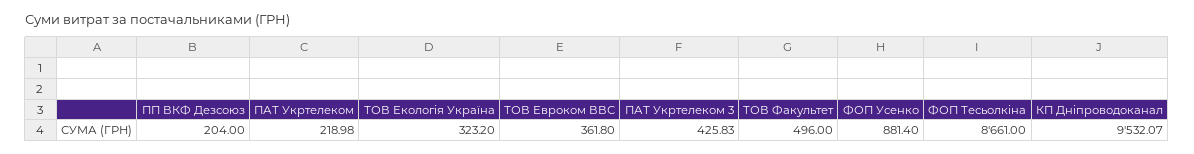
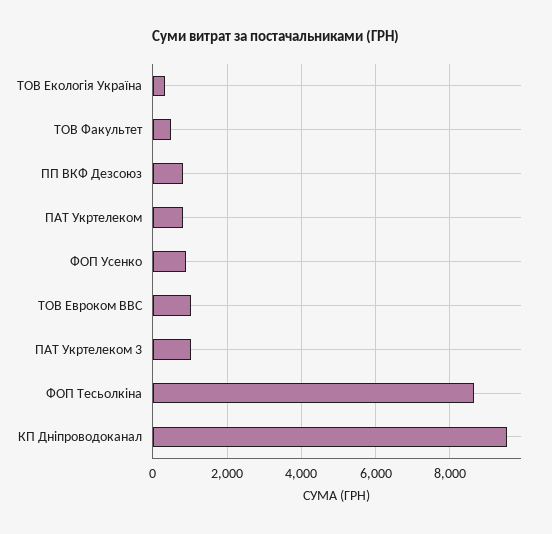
  {
-   "ПП ВКФ Дезсоюз": 204,
+   "ПП ВКФ Дезсоюз": 800,
-   "ПАТ Укртелеком": 218.98,
+   "ПАТ Укртелеком": 800,
    "ТОВ Екологія Україна": 323.2,
-   "ТОВ Евроком ВВС": 361.8,
+   "ТОВ Евроком ВВС": 1000,
-   "ПАТ Укртелеком 3": 425.83,
+   "ПАТ Укртелеком 3": 1000,
    "ТОВ Факультет": 496,
    "ФОП Усенко": 881.4,
    "ФОП Тесьолкіна": 8661,
    "КП Дніпроводоканал": 9532.07
  }

